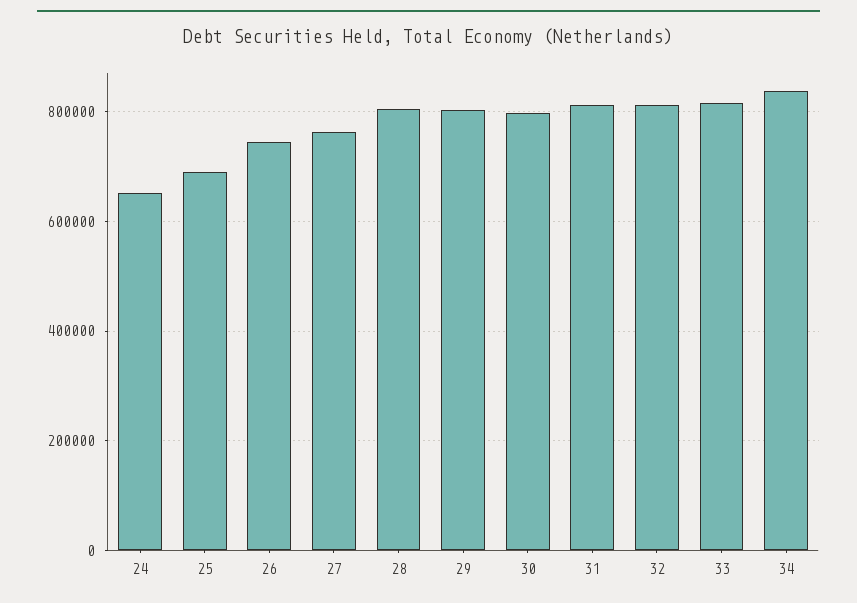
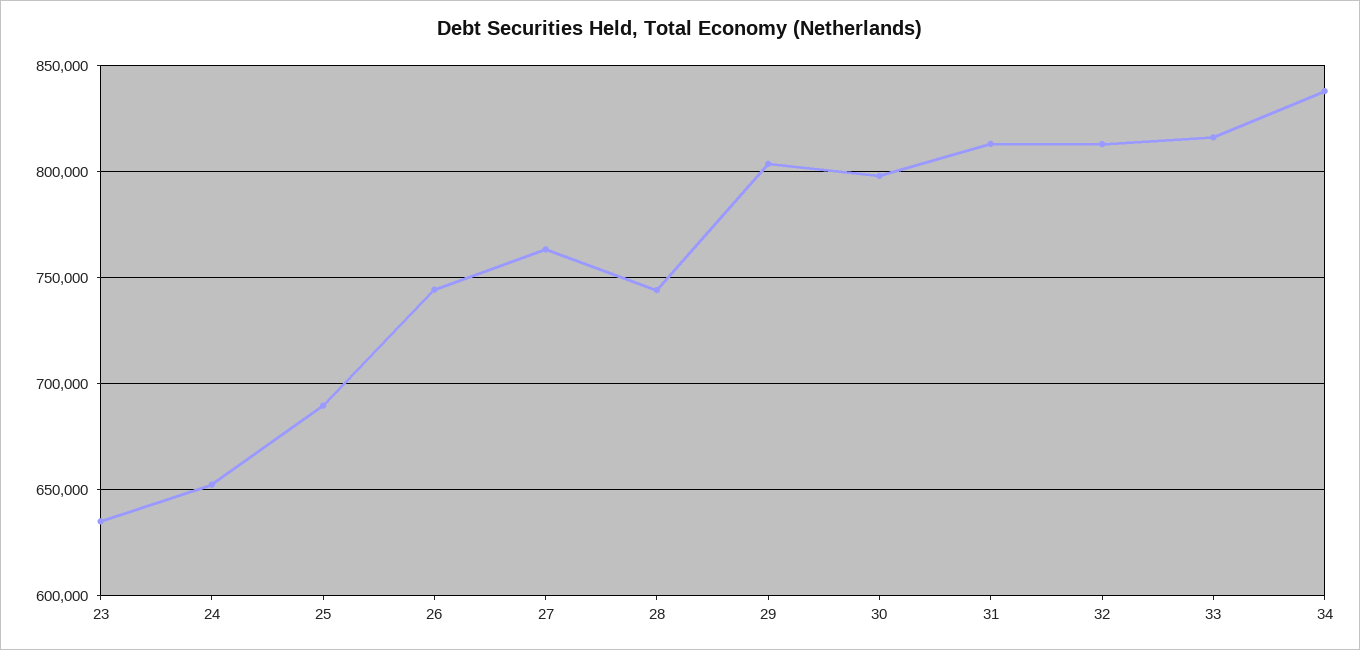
  {
    "24": 650000,
    "25": 690000,
    "26": 745000,
    "27": 765000,
-   "28": 800000,
+   "28": 745000,
    "29": 805000,
    "30": 800000,
    "31": 815000,
    "32": 815000,
    "33": 815000,
-   "34": 840000
+   "34": 840000,
+   "23": 635000
  }

